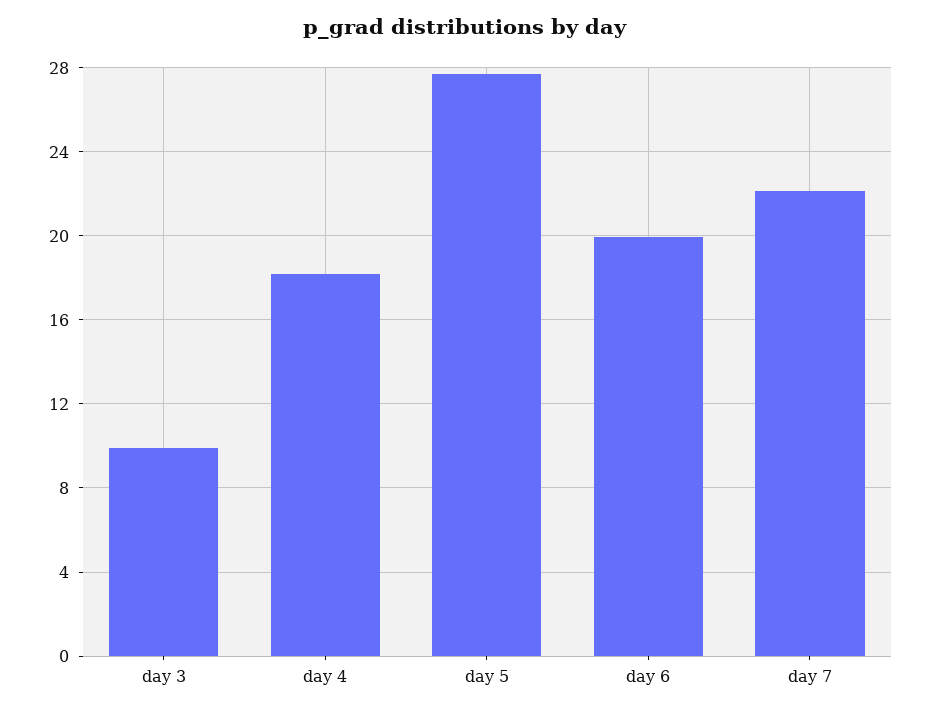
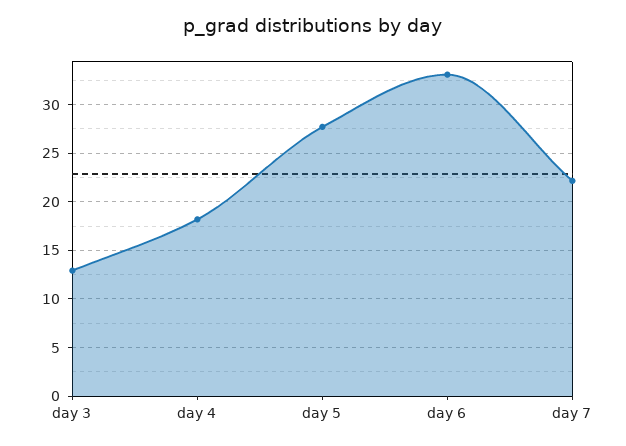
  {
-   "day 3": 10,
+   "day 3": 13,
    "day 4": 18,
    "day 5": 27.5,
-   "day 6": 20,
+   "day 6": 33,
    "day 7": 22
  }

